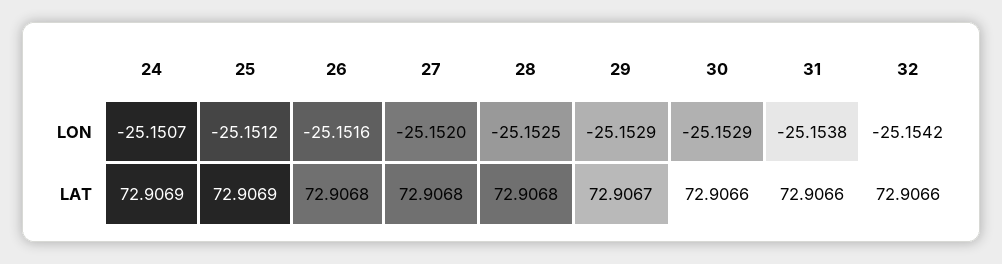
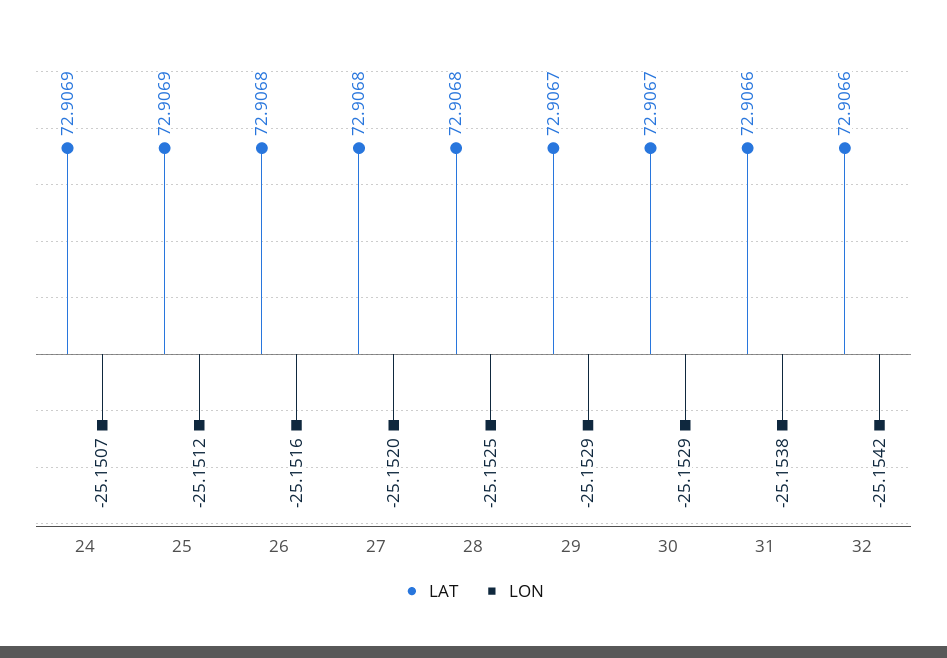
  {
    "LON": {
      "24": -25.1507,
      "25": -25.1512,
      "26": -25.1516,
      "27": -25.152,
      "28": -25.1525,
      "29": -25.1529,
      "30": -25.1529,
      "31": -25.1538,
      "32": -25.1542
    },
    "LAT": {
      "24": 72.9069,
      "25": 72.9069,
      "26": 72.9068,
      "27": 72.9068,
      "28": 72.9068,
      "29": 72.9067,
-     "30": 72.9066,
+     "30": 72.9067,
      "31": 72.9066,
      "32": 72.9066
    }
  }

